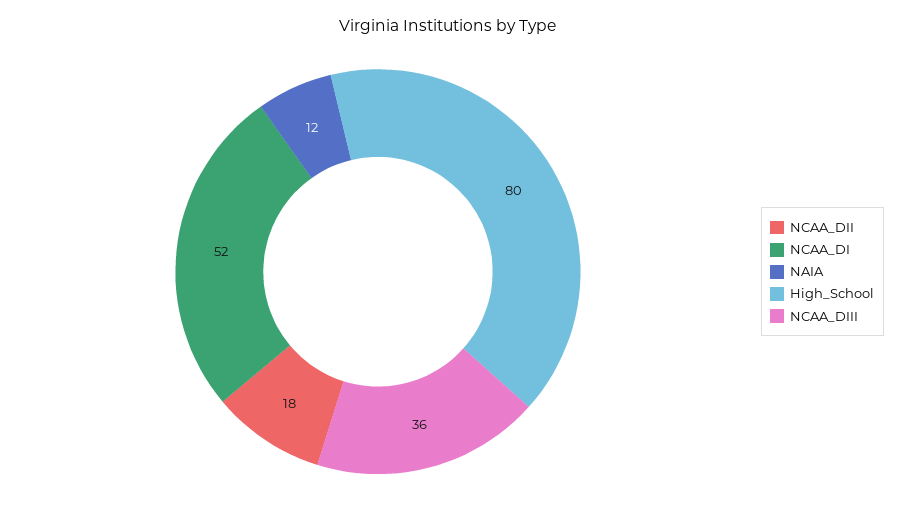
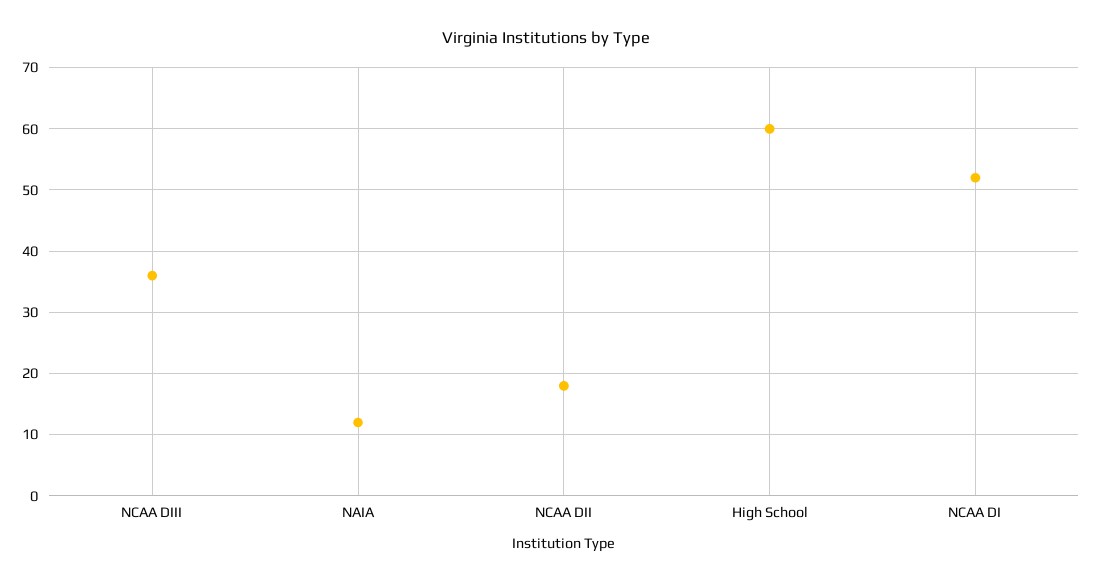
  {
    "NCAA_DII": 18,
    "NCAA_DI": 52,
    "NAIA": 12,
-   "High_School": 80,
+   "High_School": 60,
    "NCAA_DIII": 36
  }

